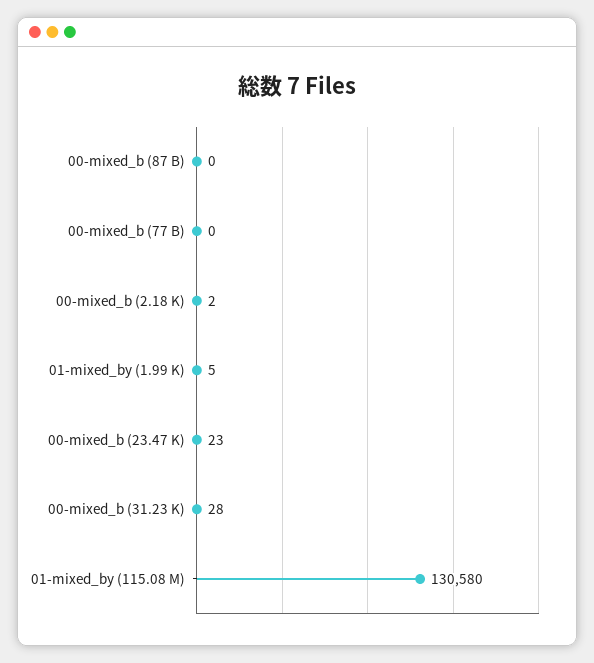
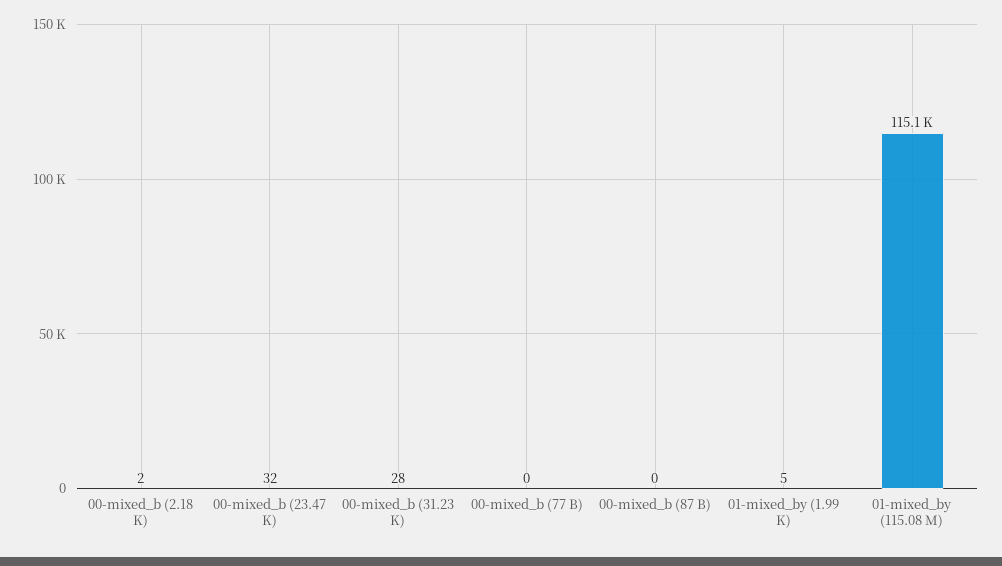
  {
    "00-mixed_b (87 B)": 0,
    "00-mixed_b (77 B)": 0,
    "00-mixed_b (2.18 K)": 2,
    "01-mixed_by (1.99 K)": 5,
-   "00-mixed_b (23.47 K)": 23,
+   "00-mixed_b (23.47 K)": 32,
    "00-mixed_b (31.23 K)": 28,
-   "01-mixed_by (115.08 M)": 130580
+   "01-mixed_by (115.08 M)": 115100
  }

